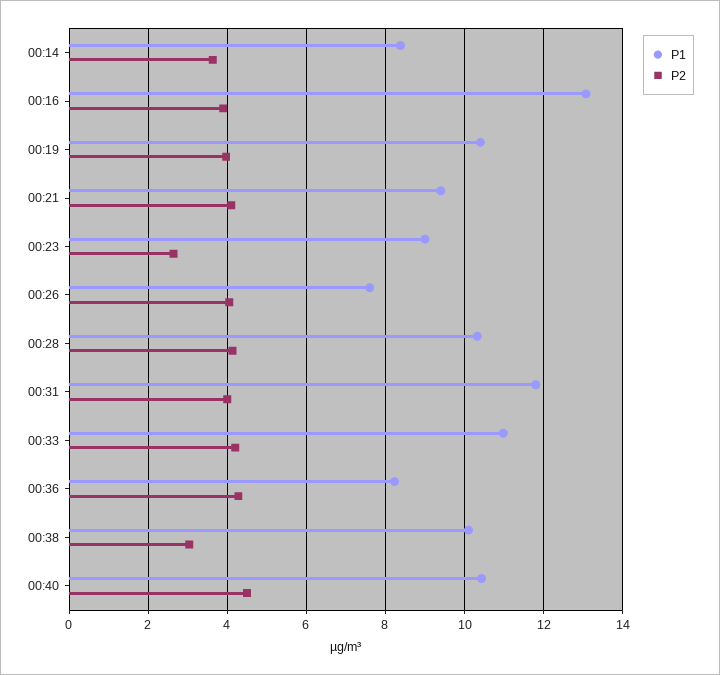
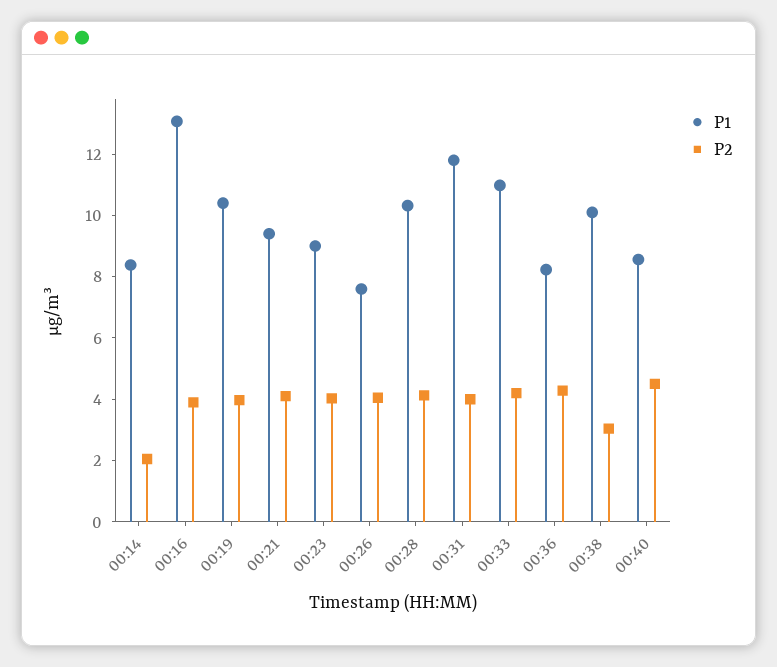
  {
    "P1": {
      "00:14": 8.4,
      "00:16": 13,
      "00:19": 10.4,
      "00:21": 9.4,
      "00:23": 9,
      "00:26": 7.6,
      "00:28": 10.4,
      "00:31": 11.8,
      "00:33": 11,
      "00:36": 8.2,
      "00:38": 10.2,
-     "00:40": 10.4
+     "00:40": 8.5
    },
    "P2": {
-     "00:14": 3.6,
+     "00:14": 2,
      "00:16": 4,
      "00:19": 4,
      "00:21": 4.2,
-     "00:23": 2.6,
+     "00:23": 4,
      "00:26": 4,
      "00:28": 4.2,
      "00:31": 4,
      "00:33": 4.2,
      "00:36": 4.2,
      "00:38": 3,
      "00:40": 4.6
    }
  }

